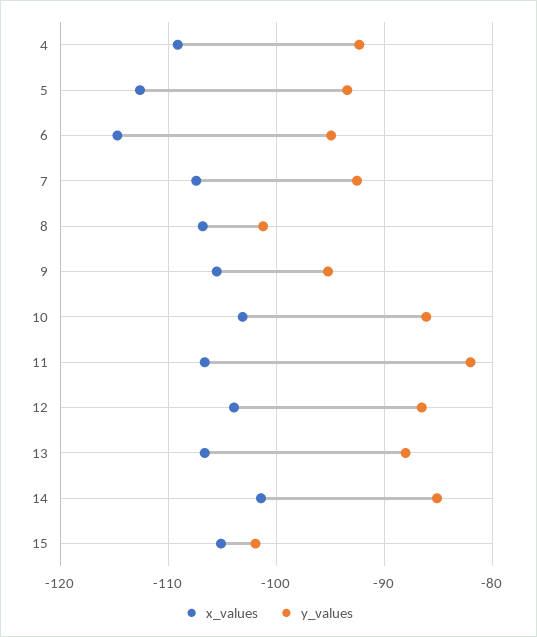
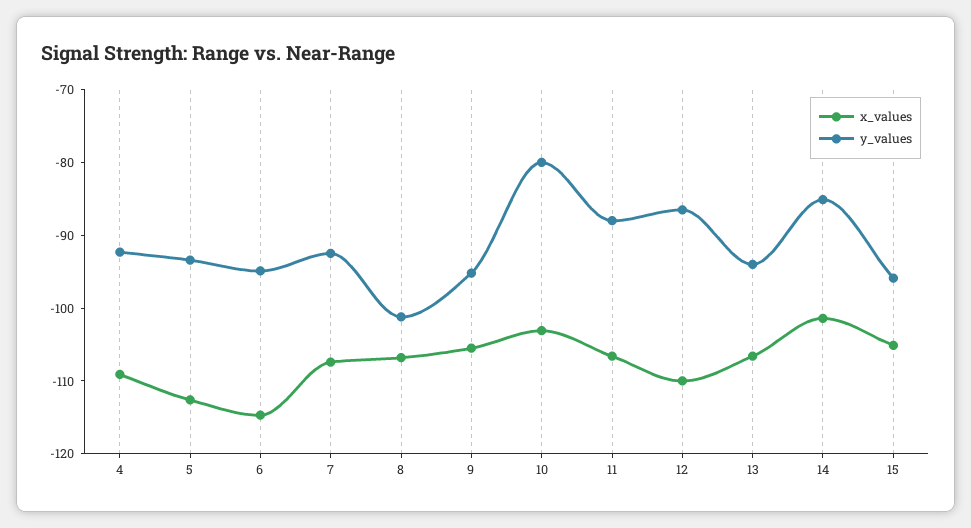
  {
    "x_values": {
      "4": -109,
      "5": -113,
      "6": -115,
      "7": -107,
      "8": -107,
      "9": -106,
      "10": -103,
      "11": -107,
-     "12": -104,
+     "12": -110,
      "13": -107,
      "14": -101,
      "15": -105
    },
    "y_values": {
      "4": -92,
      "5": -93,
      "6": -95,
      "7": -93,
      "8": -101,
      "9": -95,
-     "10": -86,
+     "10": -80,
-     "11": -82,
+     "11": -88,
      "12": -87,
-     "13": -88,
+     "13": -94,
      "14": -85,
-     "15": -102
+     "15": -96
    }
  }

